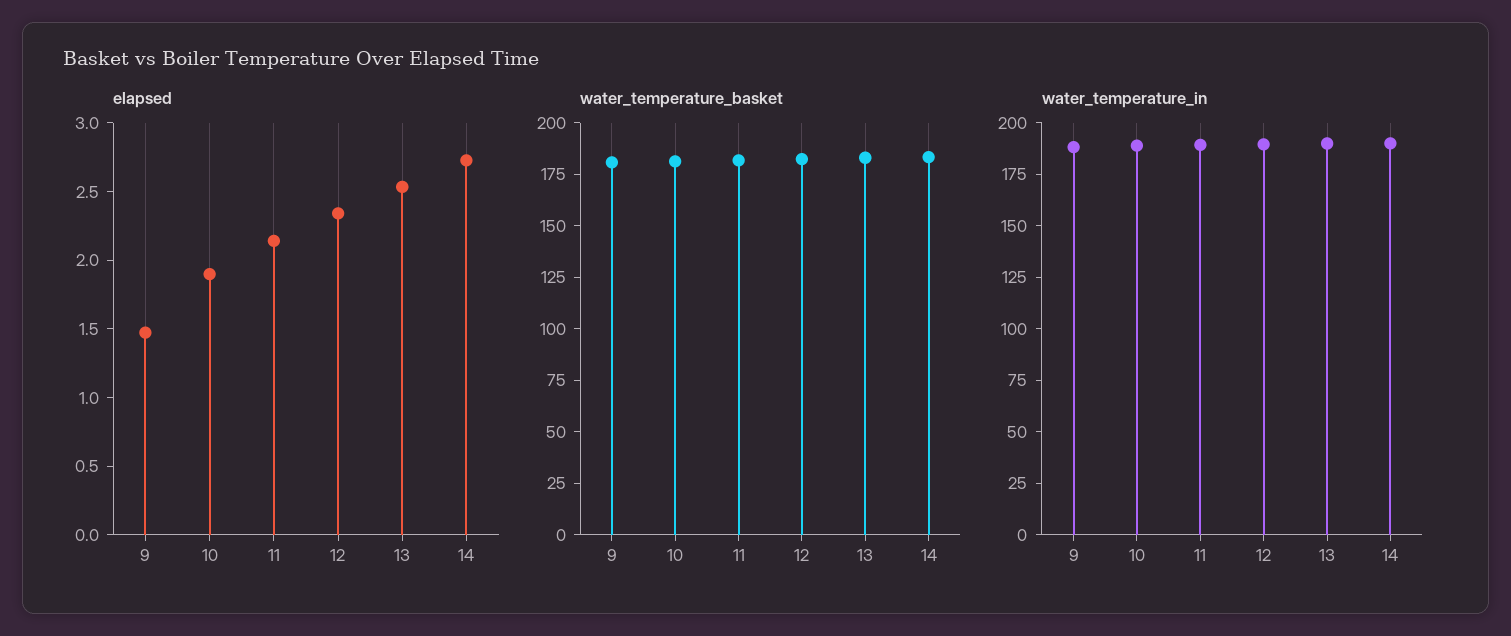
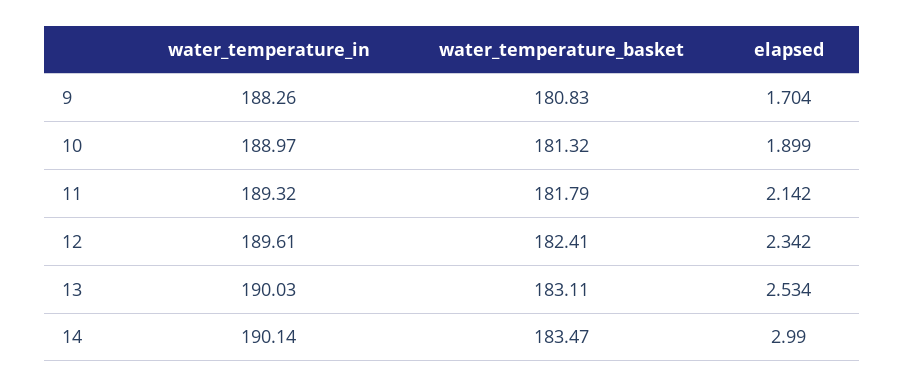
  {
    "elapsed": {
-     "9": 1.5,
+     "9": 1.704,
      "10": 1.899,
      "11": 2.142,
      "12": 2.342,
      "13": 2.534,
-     "14": 2.7
+     "14": 2.99
    },
    "water_temperature_basket": {
      "9": 180.83,
      "10": 181.32,
      "11": 181.79,
      "12": 182.41,
      "13": 183.11,
      "14": 183.47
    },
    "water_temperature_in": {
      "9": 188.26,
      "10": 188.97,
      "11": 189.32,
      "12": 189.61,
      "13": 190.03,
      "14": 190.14
    }
  }

